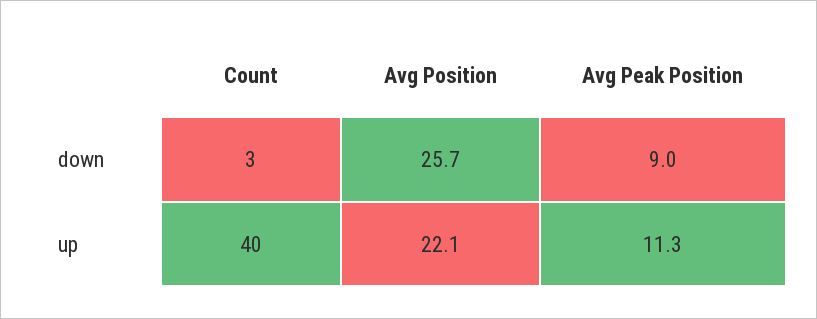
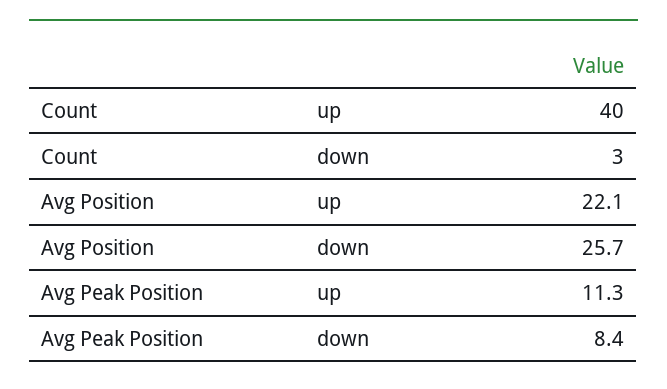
  {
    "Count": {
      "down": 3,
      "up": 40
    },
    "Avg Position": {
      "down": 25.7,
      "up": 22.1
    },
    "Avg Peak Position": {
-     "down": 9,
+     "down": 8.4,
      "up": 11.3
    }
  }

